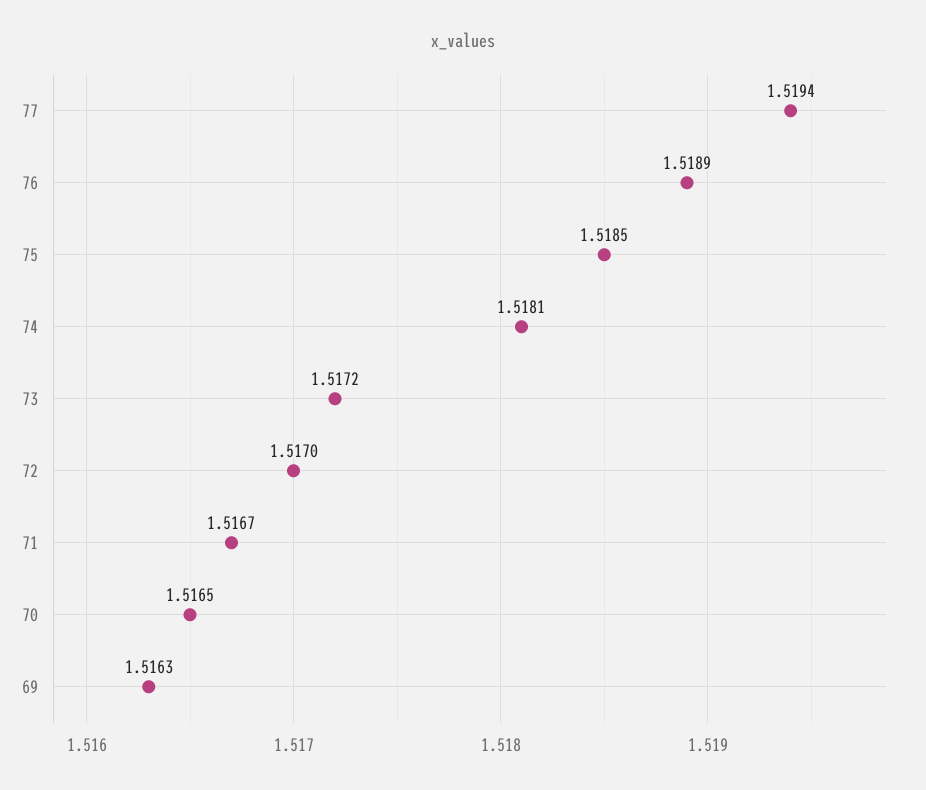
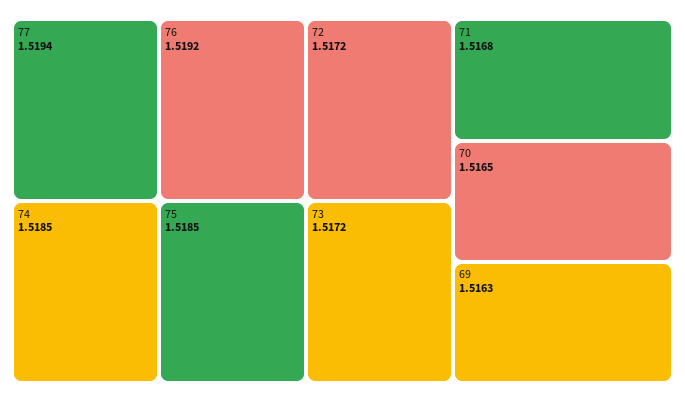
  {
    "77": 1.5194,
-   "76": 1.5189,
+   "76": 1.5192,
    "75": 1.5185,
-   "74": 1.5181,
+   "74": 1.5185,
    "73": 1.5172,
-   "72": 1.517,
+   "72": 1.5172,
-   "71": 1.5167,
+   "71": 1.5168,
    "70": 1.5165,
    "69": 1.5163
  }

